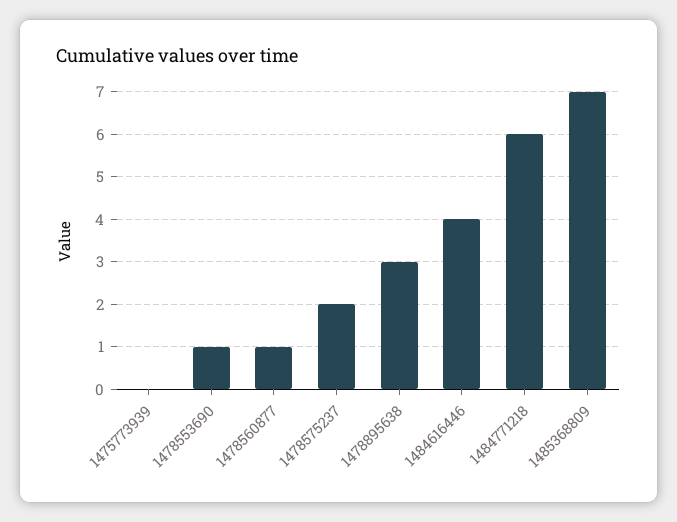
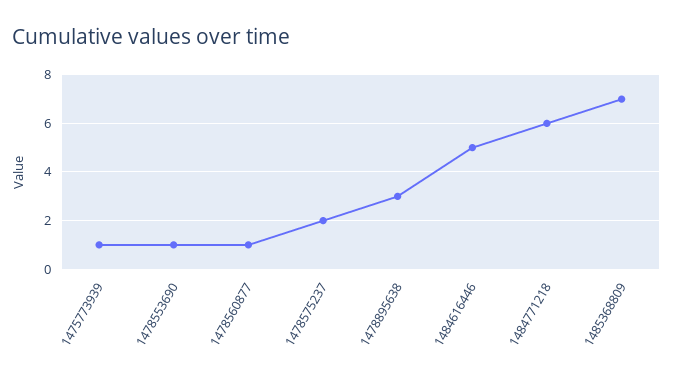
  {
-   "1475773939": 0,
+   "1475773939": 1,
    "1478553690": 1,
    "1478560877": 1,
    "1478575237": 2,
    "1478895638": 3,
-   "1484616446": 4,
+   "1484616446": 5,
    "1484771218": 6,
    "1485368809": 7
  }

